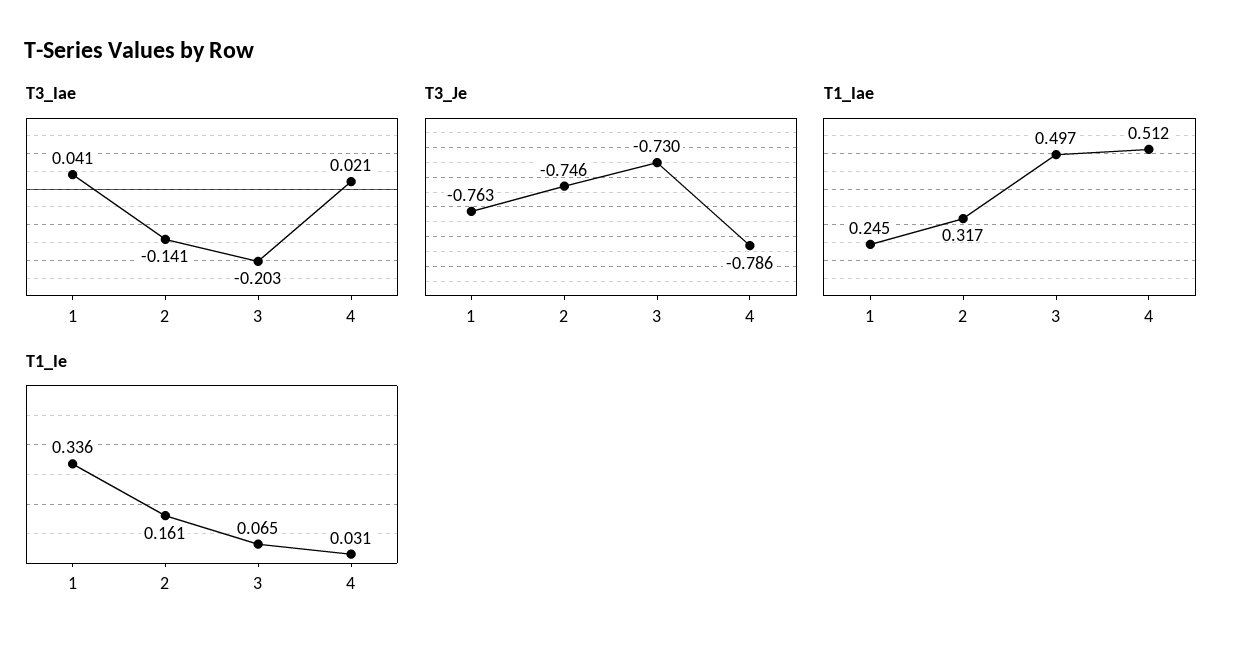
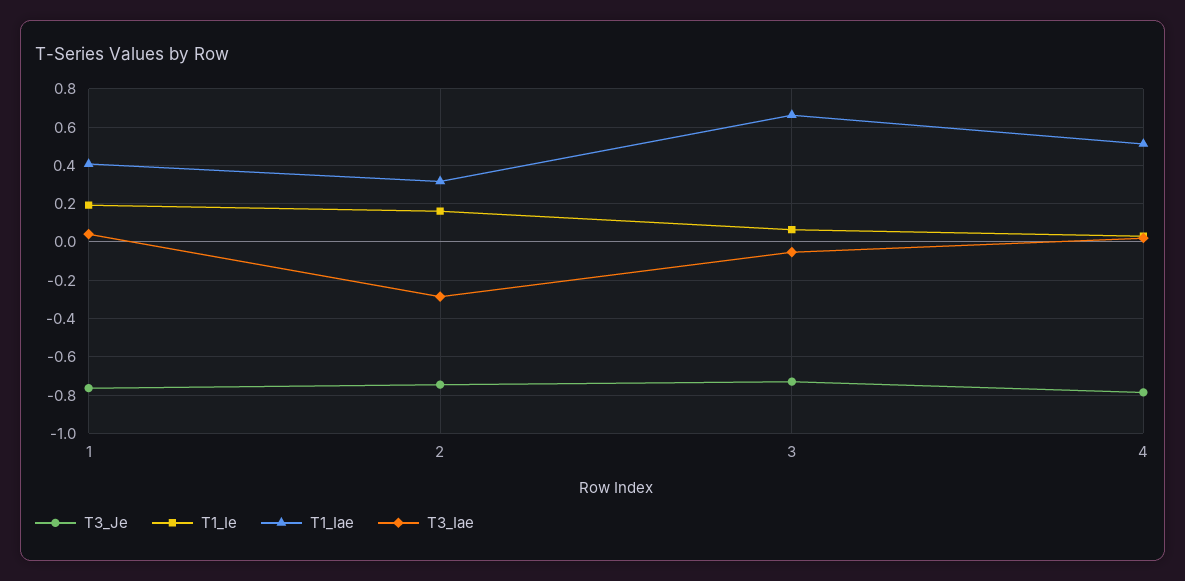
  {
    "T3_Iae": {
      "1": 0.041,
-     "2": -0.141,
+     "2": -0.3,
-     "3": -0.203,
+     "3": -0.05,
      "4": 0.021
    },
    "T3_Je": {
      "1": -0.763,
      "2": -0.746,
      "3": -0.73,
      "4": -0.786
    },
    "T1_Iae": {
-     "1": 0.245,
+     "1": 0.4,
      "2": 0.317,
-     "3": 0.497,
+     "3": 0.65,
      "4": 0.512
    },
    "T1_Ie": {
-     "1": 0.336,
+     "1": 0.2,
      "2": 0.161,
      "3": 0.065,
      "4": 0.031
    }
  }

